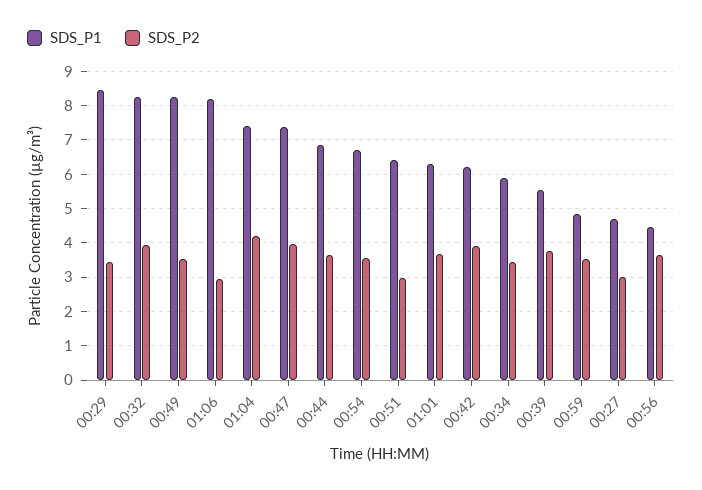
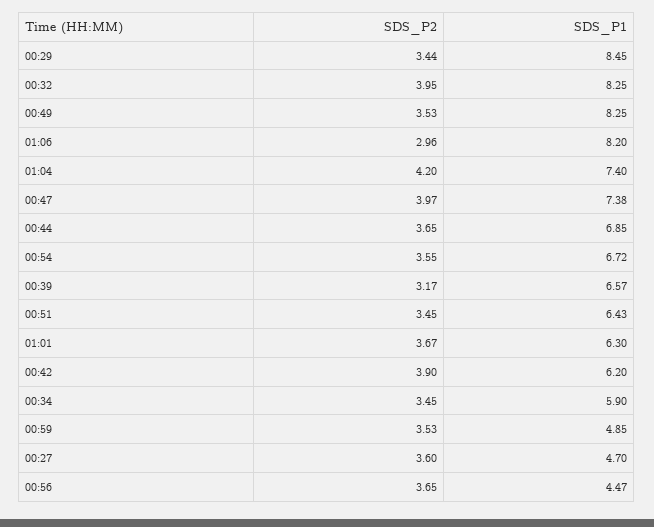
  {
    "SDS_P1": {
      "00:29": 8.45,
      "00:32": 8.25,
      "00:49": 8.25,
      "01:06": 8.2,
      "01:04": 7.4,
      "00:47": 7.38,
      "00:44": 6.85,
      "00:54": 6.72,
      "00:51": 6.43,
      "01:01": 6.3,
      "00:42": 6.2,
      "00:34": 5.9,
-     "00:39": 5.6,
+     "00:39": 6.57,
      "00:59": 4.85,
      "00:27": 4.7,
      "00:56": 4.47
    },
    "SDS_P2": {
      "00:29": 3.44,
      "00:32": 3.95,
      "00:49": 3.53,
      "01:06": 2.96,
      "01:04": 4.2,
      "00:47": 3.97,
      "00:44": 3.65,
      "00:54": 3.55,
-     "00:51": 3,
+     "00:51": 3.45,
      "01:01": 3.67,
      "00:42": 3.9,
      "00:34": 3.45,
-     "00:39": 3.8,
+     "00:39": 3.17,
      "00:59": 3.53,
-     "00:27": 3,
+     "00:27": 3.6,
      "00:56": 3.65
    }
  }

